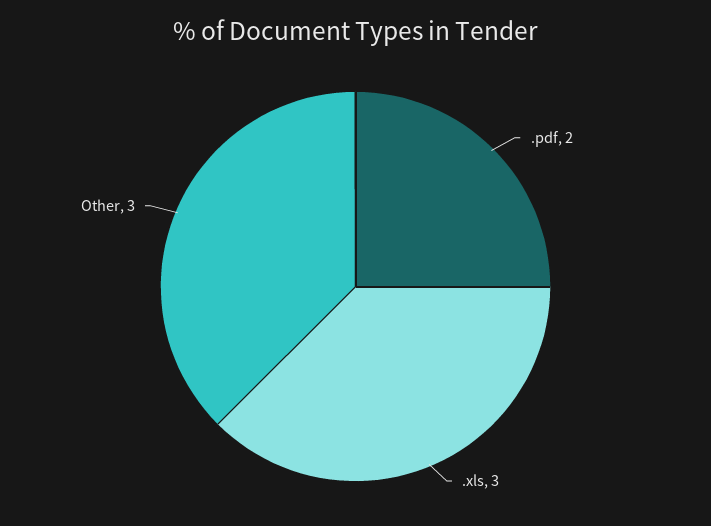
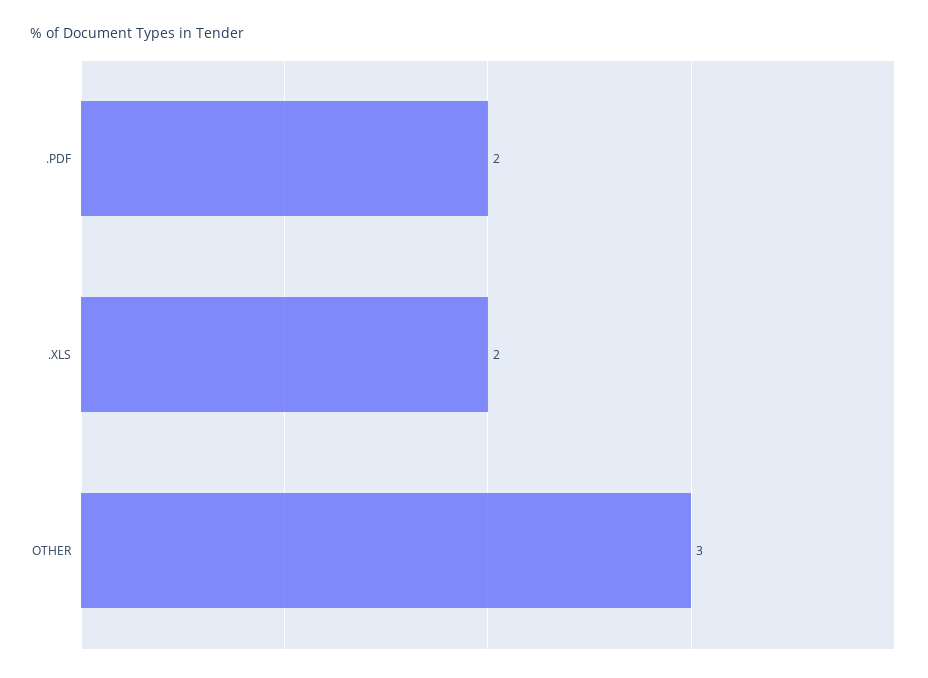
  {
    ".pdf": 2,
-   ".xls": 3,
+   ".xls": 2,
    "Other": 3
  }

